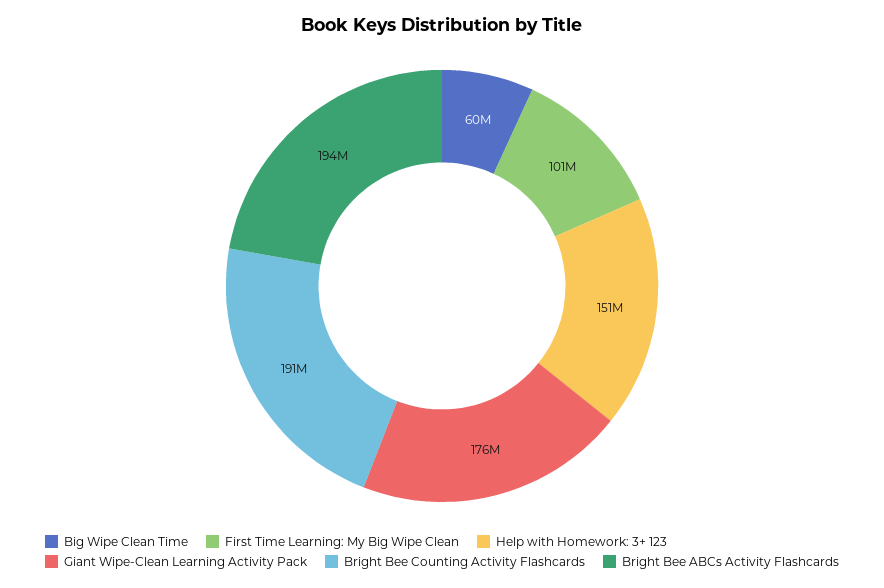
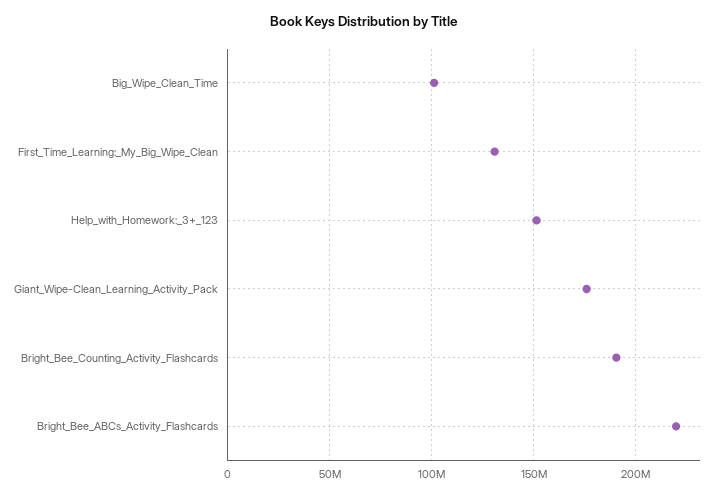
  {
-   "Big Wipe Clean Time": 60000000,
+   "Big Wipe Clean Time": 100000000,
-   "First Time Learning: My Big Wipe Clean": 101000000,
+   "First Time Learning: My Big Wipe Clean": 130000000,
    "Help with Homework: 3+ 123": 151000000,
    "Giant Wipe-Clean Learning Activity Pack": 176000000,
    "Bright Bee Counting Activity Flashcards": 191000000,
-   "Bright Bee ABCs Activity Flashcards": 194000000
+   "Bright Bee ABCs Activity Flashcards": 220000000
  }

